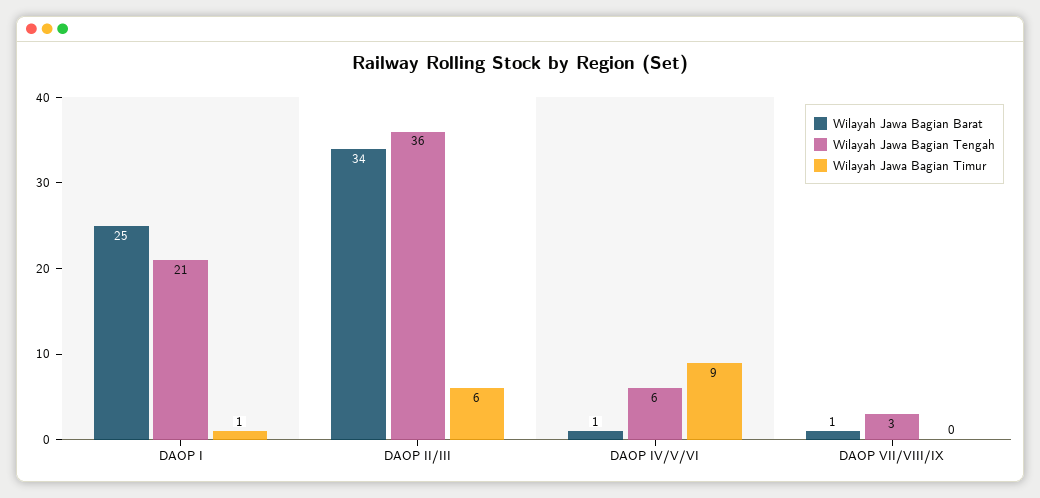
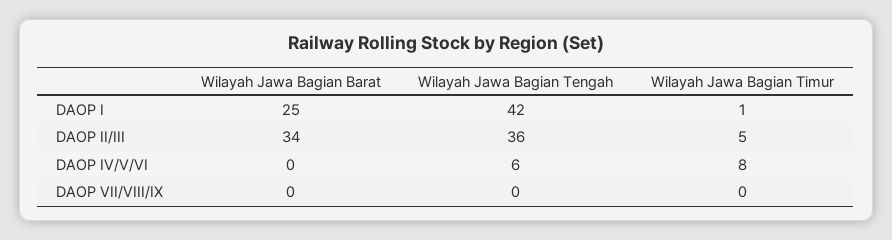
  {
    "Wilayah Jawa Bagian Barat": {
      "DAOP I": 25,
      "DAOP II/III": 34,
-     "DAOP IV/V/VI": 1,
+     "DAOP IV/V/VI": 0,
-     "DAOP VII/VIII/IX": 1
+     "DAOP VII/VIII/IX": 0
    },
    "Wilayah Jawa Bagian Tengah": {
-     "DAOP I": 21,
+     "DAOP I": 42,
      "DAOP II/III": 36,
      "DAOP IV/V/VI": 6,
-     "DAOP VII/VIII/IX": 3
+     "DAOP VII/VIII/IX": 0
    },
    "Wilayah Jawa Bagian Timur": {
      "DAOP I": 1,
-     "DAOP II/III": 6,
+     "DAOP II/III": 5,
-     "DAOP IV/V/VI": 9,
+     "DAOP IV/V/VI": 8,
      "DAOP VII/VIII/IX": 0
    }
  }

